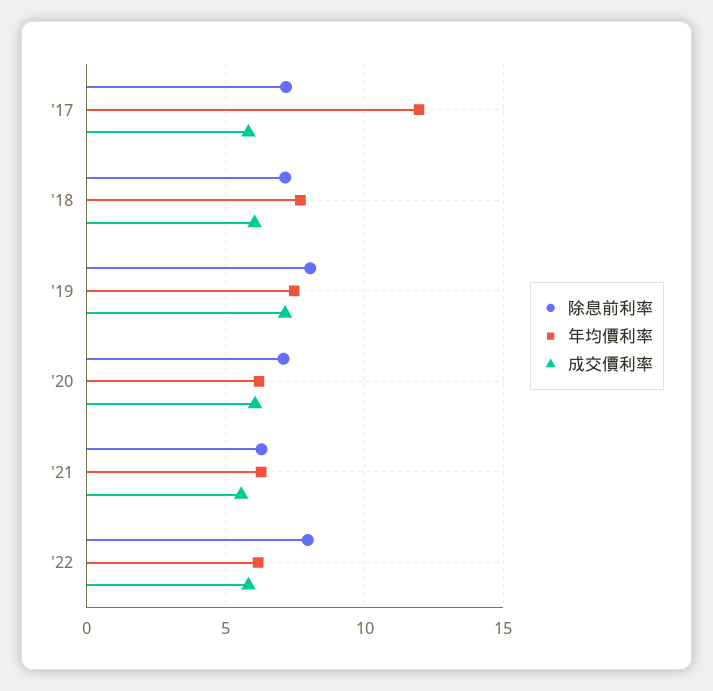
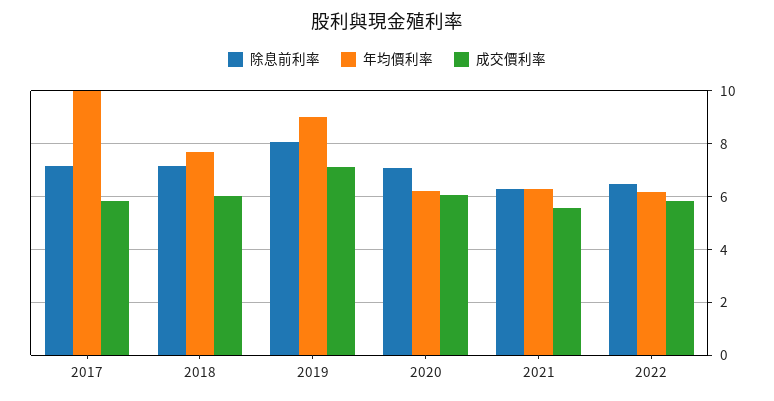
  {
    "除息前利率": {
      "'17": 7.25,
      "'18": 7.25,
      "'19": 8,
      "'20": 7,
      "'21": 6.25,
-     "'22": 8
+     "'22": 6.5
    },
    "年均價利率": {
-     "'17": 12,
+     "'17": 10,
      "'18": 7.75,
-     "'19": 7.5,
+     "'19": 9,
      "'20": 6.25,
      "'21": 6.25,
      "'22": 6.25
    },
    "成交價利率": {
      "'17": 5.75,
      "'18": 6,
      "'19": 7.25,
      "'20": 6,
      "'21": 5.5,
      "'22": 5.75
    }
  }

